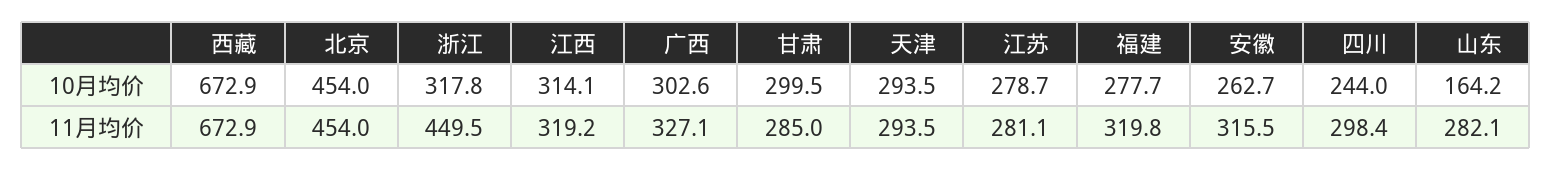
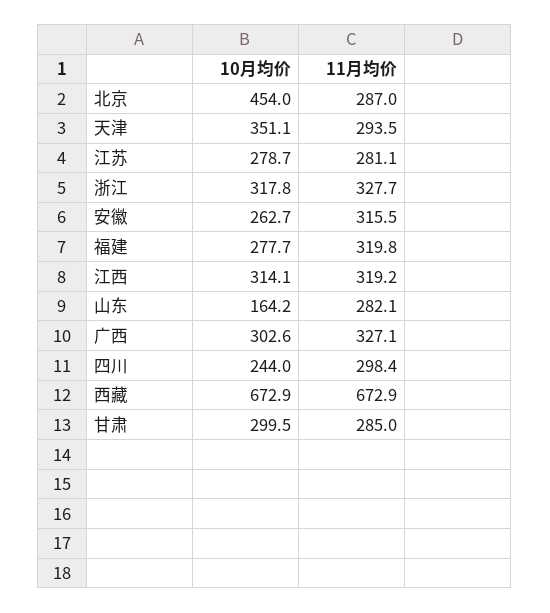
  {
    "西藏": {
      "10月均价": 672.9,
      "11月均价": 672.9
    },
    "北京": {
      "10月均价": 454,
-     "11月均价": 454
+     "11月均价": 287
    },
    "浙江": {
      "10月均价": 317.8,
-     "11月均价": 449.5
+     "11月均价": 327.7
    },
    "江西": {
      "10月均价": 314.1,
      "11月均价": 319.2
    },
    "广西": {
      "10月均价": 302.6,
      "11月均价": 327.1
    },
    "甘肃": {
      "10月均价": 299.5,
      "11月均价": 285
    },
    "天津": {
-     "10月均价": 293.5,
+     "10月均价": 351.1,
      "11月均价": 293.5
    },
    "江苏": {
      "10月均价": 278.7,
      "11月均价": 281.1
    },
    "福建": {
      "10月均价": 277.7,
      "11月均价": 319.8
    },
    "安徽": {
      "10月均价": 262.7,
      "11月均价": 315.5
    },
    "四川": {
      "10月均价": 244,
      "11月均价": 298.4
    },
    "山东": {
      "10月均价": 164.2,
      "11月均价": 282.1
    }
  }

